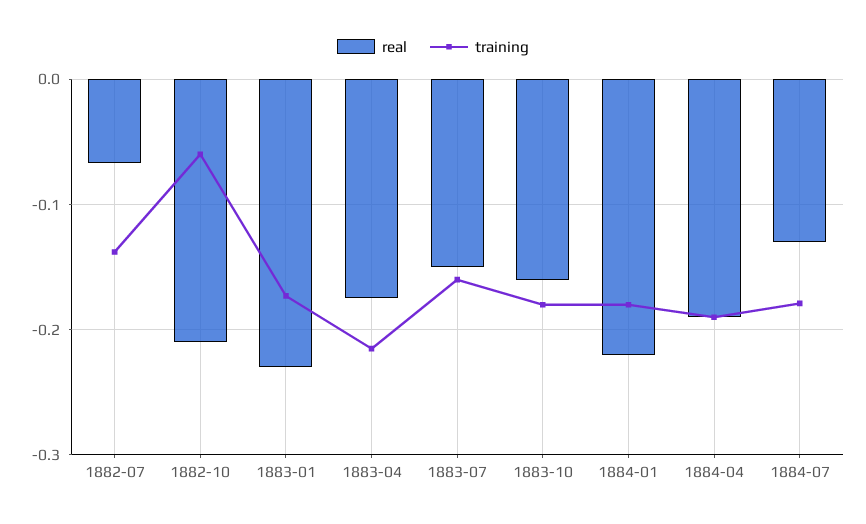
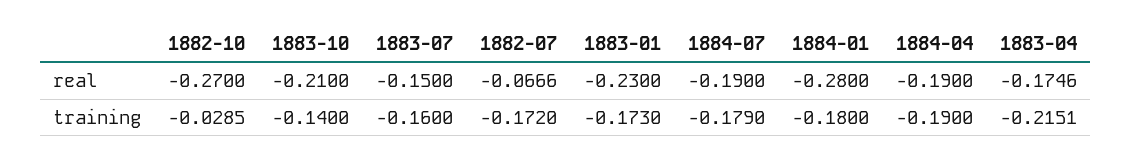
  {
    "real": {
      "1882-07": -0.0666,
-     "1882-10": -0.21,
+     "1882-10": -0.27,
      "1883-01": -0.23,
      "1883-04": -0.1746,
      "1883-07": -0.15,
-     "1883-10": -0.16,
+     "1883-10": -0.21,
-     "1884-01": -0.22,
+     "1884-01": -0.28,
      "1884-04": -0.19,
-     "1884-07": -0.13
+     "1884-07": -0.19
    },
    "training": {
-     "1882-07": -0.14,
+     "1882-07": -0.172,
-     "1882-10": -0.06,
+     "1882-10": -0.0285,
      "1883-01": -0.173,
      "1883-04": -0.2151,
      "1883-07": -0.16,
-     "1883-10": -0.18,
+     "1883-10": -0.14,
      "1884-01": -0.18,
      "1884-04": -0.19,
      "1884-07": -0.179
    }
  }

